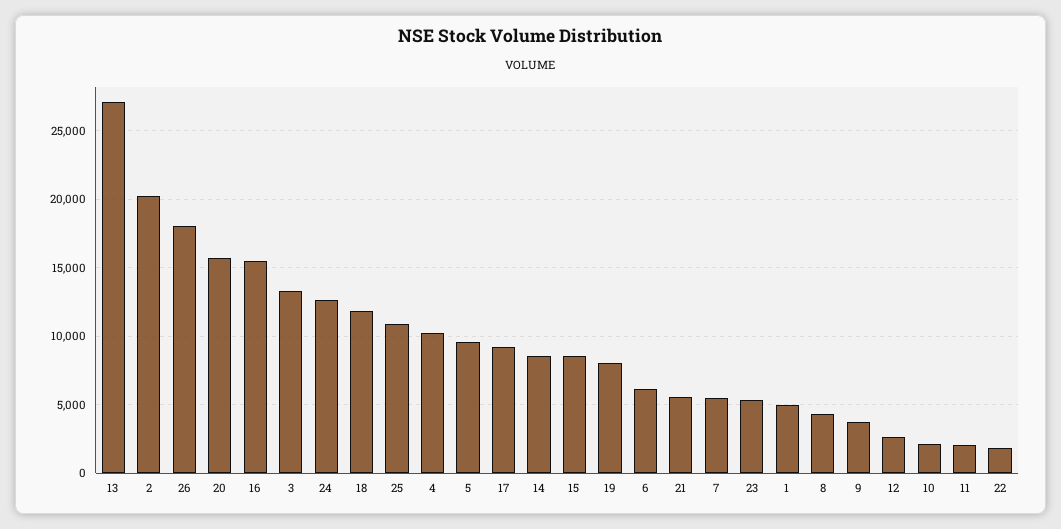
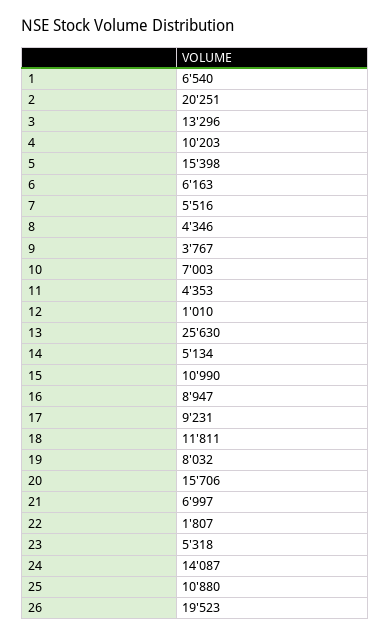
  {
-   "13": 27000,
+   "13": 25630,
    "2": 20251,
-   "26": 18000,
+   "26": 19523,
    "20": 15706,
-   "16": 15500,
+   "16": 8947,
    "3": 13296,
-   "24": 12500,
+   "24": 14087,
    "18": 11811,
    "25": 10880,
    "4": 10203,
-   "5": 9500,
+   "5": 15398,
    "17": 9231,
-   "14": 8500,
+   "14": 5134,
-   "15": 8500,
+   "15": 10990,
    "19": 8032,
    "6": 6163,
-   "21": 5500,
+   "21": 6997,
    "7": 5516,
    "23": 5318,
-   "1": 5000,
+   "1": 6540,
    "8": 4346,
    "9": 3767,
-   "12": 2500,
+   "12": 1010,
-   "10": 2000,
+   "10": 7003,
-   "11": 2000,
+   "11": 4353,
    "22": 1807
  }

